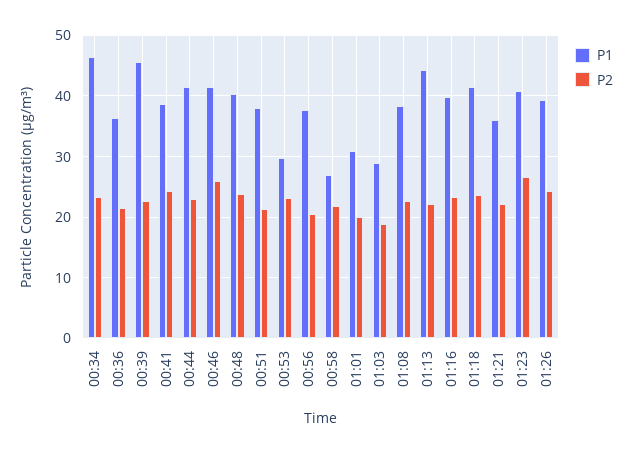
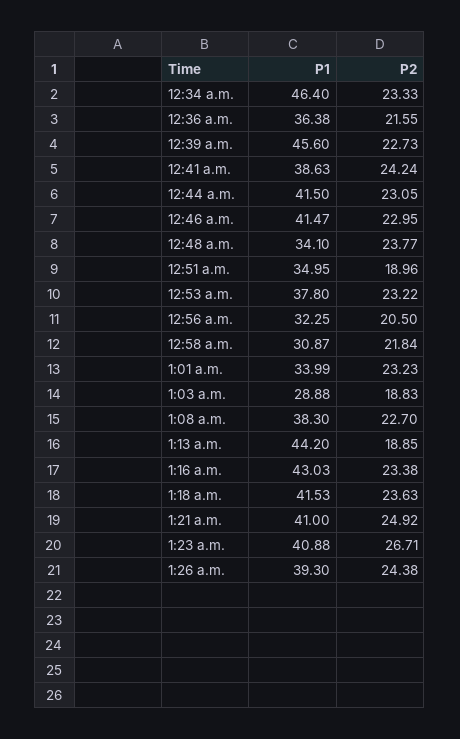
  {
    "P1": {
      "00:34": 46.4,
      "00:36": 36.38,
      "00:39": 45.6,
      "00:41": 38.63,
      "00:44": 41.5,
      "00:46": 41.47,
-     "00:48": 40,
+     "00:48": 34.1,
-     "00:51": 38,
+     "00:51": 34.95,
-     "00:53": 30,
+     "00:53": 37.8,
-     "00:56": 38,
+     "00:56": 32.25,
-     "00:58": 27,
+     "00:58": 30.87,
-     "01:01": 31,
+     "01:01": 33.99,
      "01:03": 28.88,
      "01:08": 38.3,
      "01:13": 44.2,
-     "01:16": 40,
+     "01:16": 43.03,
      "01:18": 41.53,
-     "01:21": 36,
+     "01:21": 41,
      "01:23": 40.88,
      "01:26": 39.3
    },
    "P2": {
      "00:34": 23.33,
      "00:36": 21.55,
      "00:39": 22.73,
      "00:41": 24.24,
      "00:44": 23.05,
-     "00:46": 26,
+     "00:46": 22.95,
      "00:48": 23.77,
-     "00:51": 21,
+     "00:51": 18.96,
      "00:53": 23.22,
      "00:56": 20.5,
      "00:58": 21.84,
-     "01:01": 20,
+     "01:01": 23.23,
      "01:03": 18.83,
      "01:08": 22.7,
-     "01:13": 22,
+     "01:13": 18.85,
      "01:16": 23.38,
      "01:18": 23.63,
-     "01:21": 22,
+     "01:21": 24.92,
      "01:23": 26.71,
      "01:26": 24.38
    }
  }

